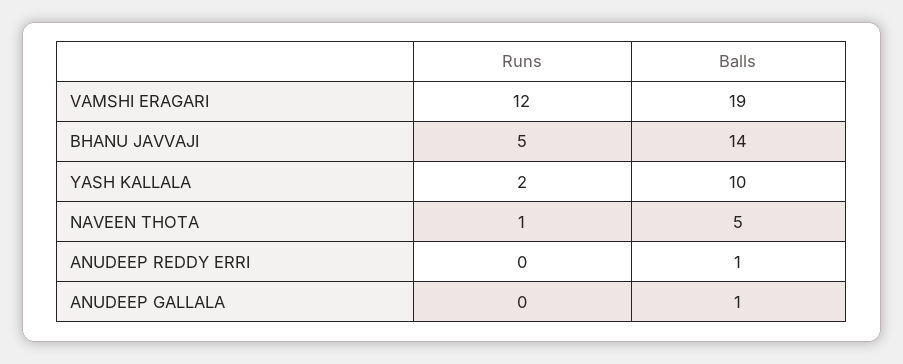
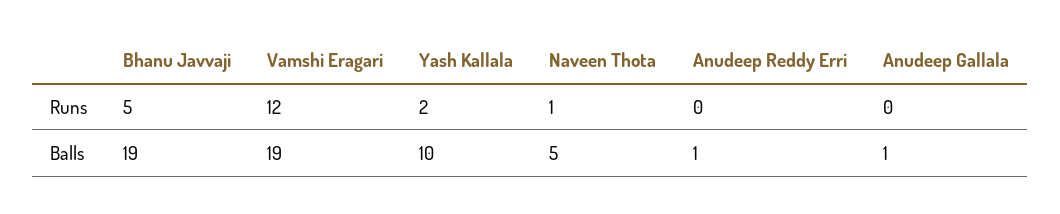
  {
    "Runs": {
      "VAMSHI ERAGARI": 12,
      "BHANU JAVVAJI": 5,
      "YASH KALLALA": 2,
      "NAVEEN THOTA": 1,
      "ANUDEEP REDDY ERRI": 0,
      "ANUDEEP GALLALA": 0
    },
    "Balls": {
      "VAMSHI ERAGARI": 19,
-     "BHANU JAVVAJI": 14,
+     "BHANU JAVVAJI": 19,
      "YASH KALLALA": 10,
      "NAVEEN THOTA": 5,
      "ANUDEEP REDDY ERRI": 1,
      "ANUDEEP GALLALA": 1
    }
  }

